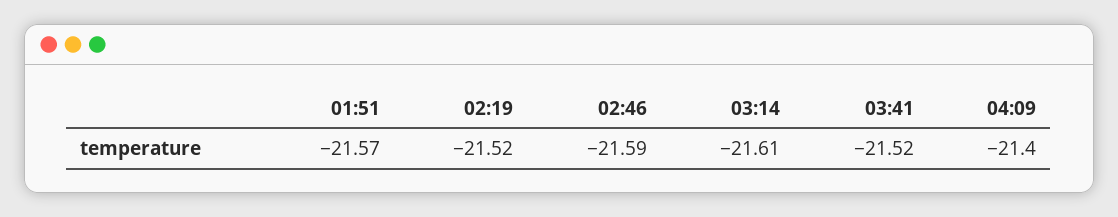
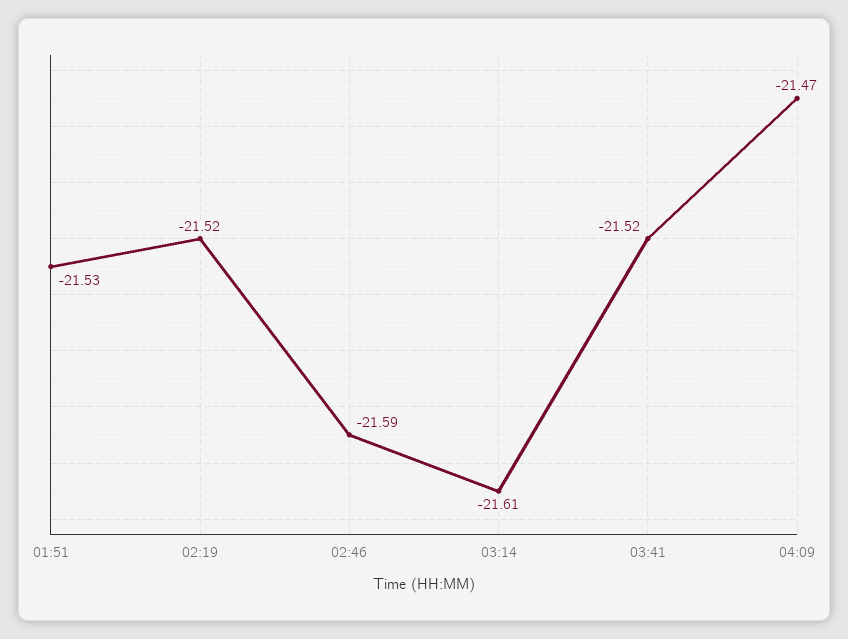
  {
-   "01:51": -21.57,
+   "01:51": -21.53,
    "02:19": -21.52,
    "02:46": -21.59,
    "03:14": -21.61,
    "03:41": -21.52,
-   "04:09": -21.4
+   "04:09": -21.47
  }

